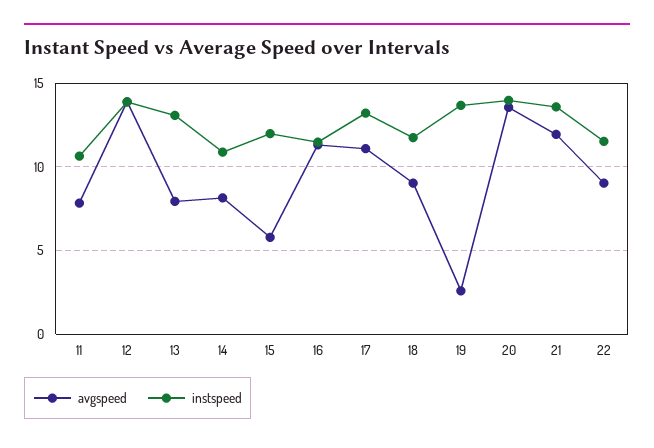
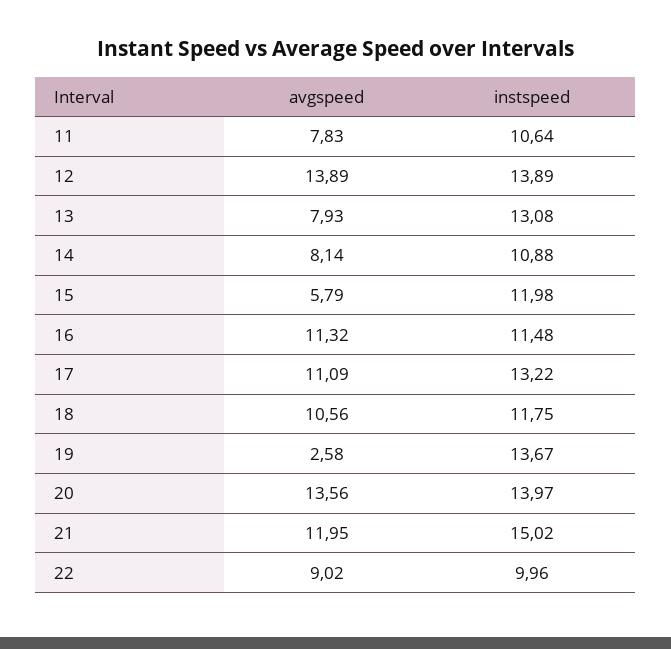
  {
    "avgspeed": {
      "11": 7.83,
      "12": 13.89,
      "13": 7.93,
      "14": 8.14,
      "15": 5.79,
      "16": 11.32,
      "17": 11.09,
-     "18": 9,
+     "18": 10.56,
      "19": 2.58,
      "20": 13.56,
      "21": 11.95,
      "22": 9.02
    },
    "instspeed": {
      "11": 10.64,
      "12": 13.89,
      "13": 13.08,
      "14": 10.88,
      "15": 11.98,
      "16": 11.48,
      "17": 13.22,
      "18": 11.75,
      "19": 13.67,
      "20": 13.97,
-     "21": 13.5,
+     "21": 15.02,
-     "22": 11.5
+     "22": 9.96
    }
  }

